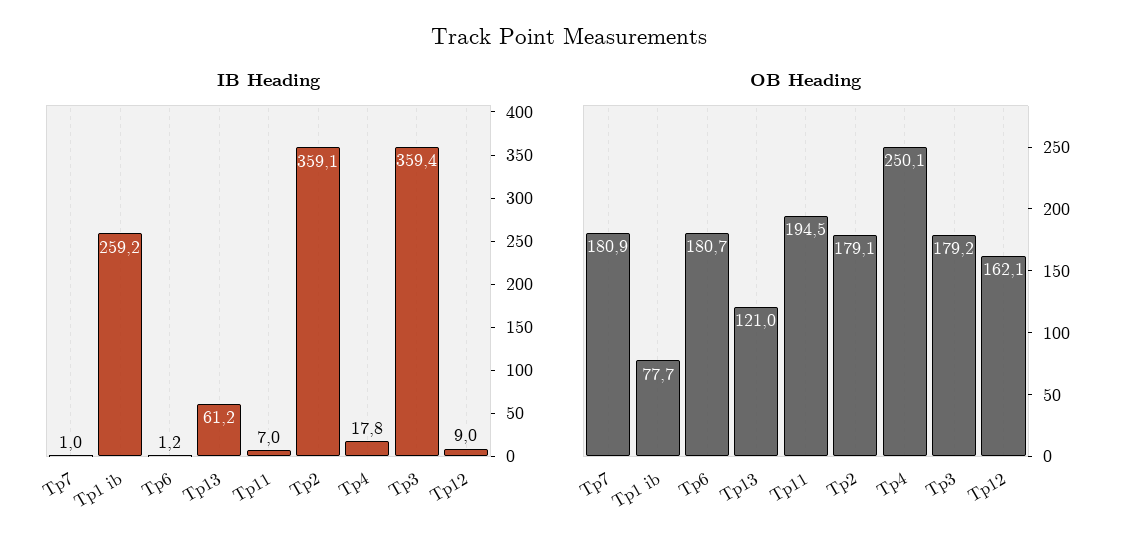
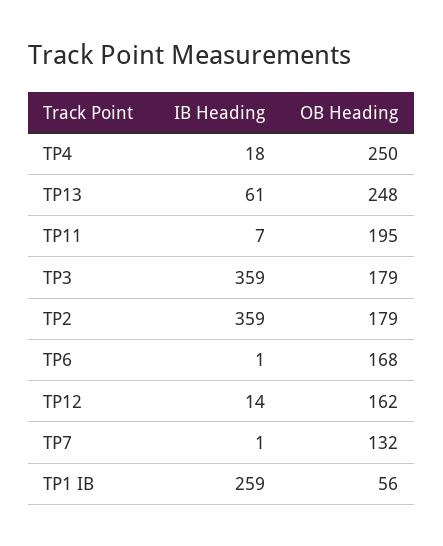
  {
    "IB Heading": {
      "Tp7": 1,
      "Tp1 ib": 259.2,
      "Tp6": 1.2,
      "Tp13": 61.2,
      "Tp11": 7,
      "Tp2": 359.1,
      "Tp4": 17.8,
      "Tp3": 359.4,
-     "Tp12": 9
+     "Tp12": 14
    },
    "OB Heading": {
-     "Tp7": 180.9,
+     "Tp7": 132,
-     "Tp1 ib": 77.7,
+     "Tp1 ib": 56,
-     "Tp6": 180.7,
+     "Tp6": 168,
-     "Tp13": 121,
+     "Tp13": 248,
      "Tp11": 194.5,
      "Tp2": 179.1,
      "Tp4": 250.1,
      "Tp3": 179.2,
      "Tp12": 162.1
    }
  }

